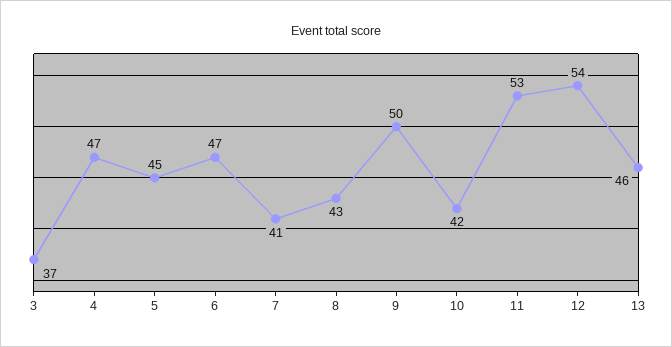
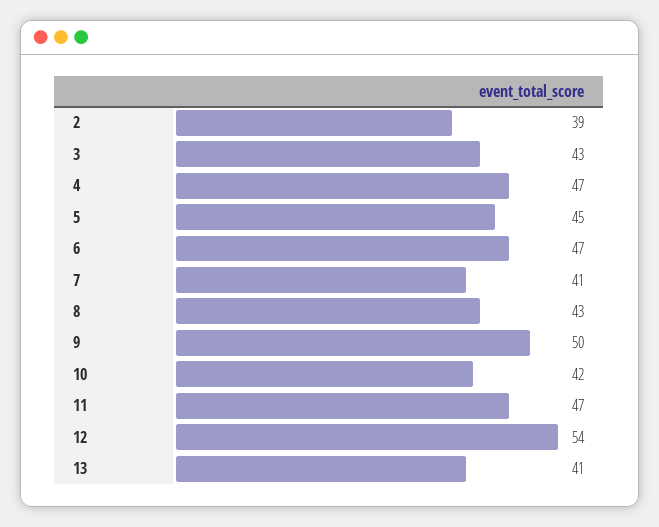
  {
-   "3": 37,
+   "3": 43,
    "4": 47,
    "5": 45,
    "6": 47,
    "7": 41,
    "8": 43,
    "9": 50,
    "10": 42,
-   "11": 53,
+   "11": 47,
    "12": 54,
-   "13": 46
+   "13": 41,
+   "2": 39
  }

